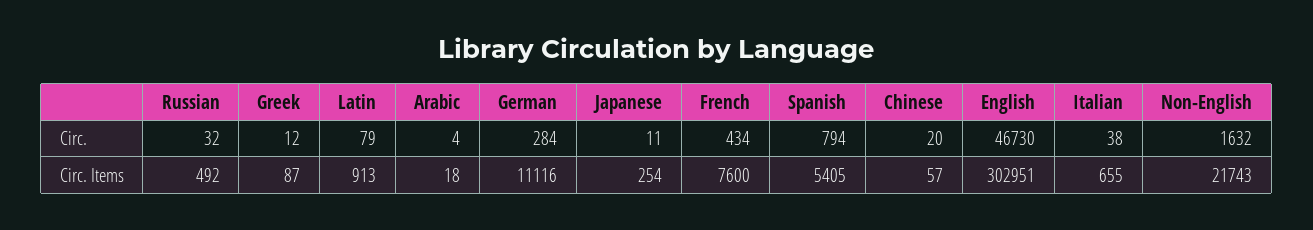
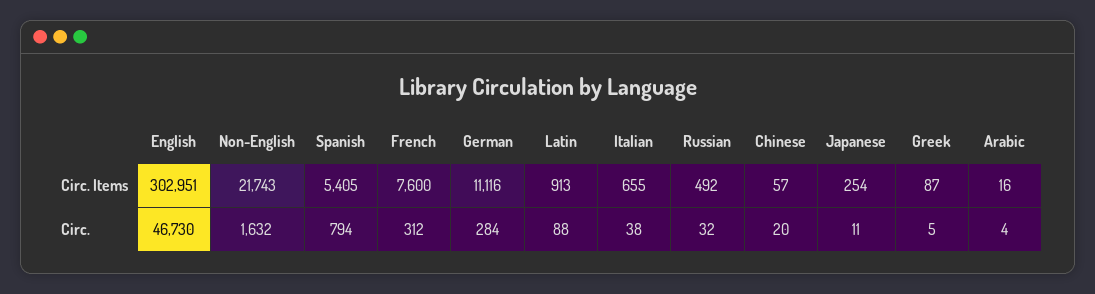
  {
    "Russian": {
      "Circ.": 32,
      "Circ. Items": 492
    },
    "Greek": {
-     "Circ.": 12,
+     "Circ.": 5,
      "Circ. Items": 87
    },
    "Latin": {
-     "Circ.": 79,
+     "Circ.": 88,
      "Circ. Items": 913
    },
    "Arabic": {
      "Circ.": 4,
-     "Circ. Items": 18
+     "Circ. Items": 16
    },
    "German": {
      "Circ.": 284,
      "Circ. Items": 11116
    },
    "Japanese": {
      "Circ.": 11,
      "Circ. Items": 254
    },
    "French": {
-     "Circ.": 434,
+     "Circ.": 312,
      "Circ. Items": 7600
    },
    "Spanish": {
      "Circ.": 794,
      "Circ. Items": 5405
    },
    "Chinese": {
      "Circ.": 20,
      "Circ. Items": 57
    },
    "English": {
      "Circ.": 46730,
      "Circ. Items": 302951
    },
    "Italian": {
      "Circ.": 38,
      "Circ. Items": 655
    },
    "Non-English": {
      "Circ.": 1632,
      "Circ. Items": 21743
    }
  }

